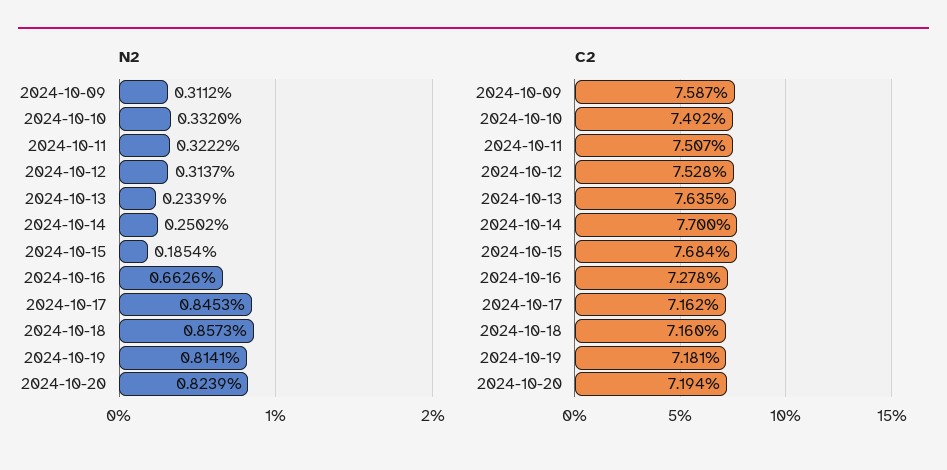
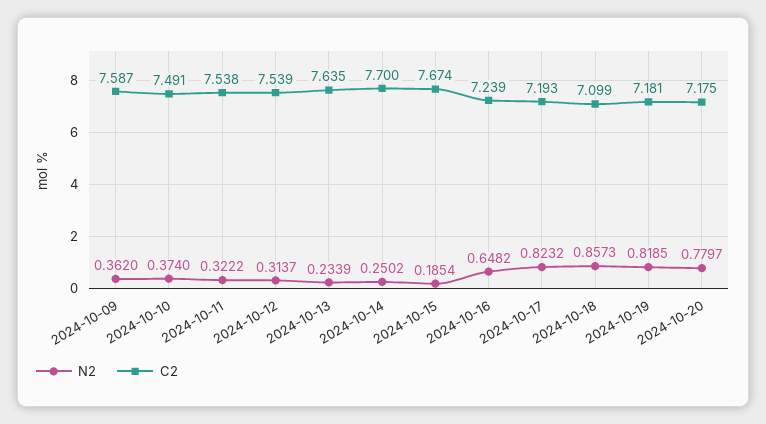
  {
    "N2": {
-     "2024-10-09": 0.3112,
+     "2024-10-09": 0.362,
-     "2024-10-10": 0.332,
+     "2024-10-10": 0.374,
      "2024-10-11": 0.3222,
      "2024-10-12": 0.3137,
      "2024-10-13": 0.2339,
      "2024-10-14": 0.2502,
      "2024-10-15": 0.1854,
-     "2024-10-16": 0.6626,
+     "2024-10-16": 0.6482,
-     "2024-10-17": 0.8453,
+     "2024-10-17": 0.8232,
      "2024-10-18": 0.8573,
-     "2024-10-19": 0.8141,
+     "2024-10-19": 0.8185,
-     "2024-10-20": 0.8239
+     "2024-10-20": 0.7797
    },
    "C2": {
      "2024-10-09": 7.587,
-     "2024-10-10": 7.492,
+     "2024-10-10": 7.491,
-     "2024-10-11": 7.507,
+     "2024-10-11": 7.538,
-     "2024-10-12": 7.528,
+     "2024-10-12": 7.539,
      "2024-10-13": 7.635,
      "2024-10-14": 7.7,
-     "2024-10-15": 7.684,
+     "2024-10-15": 7.674,
-     "2024-10-16": 7.278,
+     "2024-10-16": 7.239,
-     "2024-10-17": 7.162,
+     "2024-10-17": 7.193,
-     "2024-10-18": 7.16,
+     "2024-10-18": 7.099,
      "2024-10-19": 7.181,
-     "2024-10-20": 7.194
+     "2024-10-20": 7.175
    }
  }

